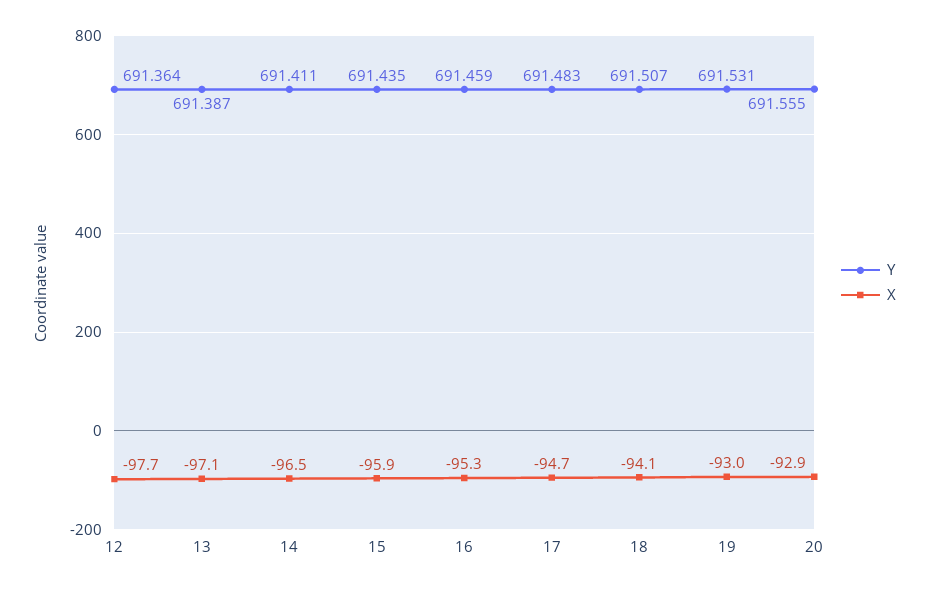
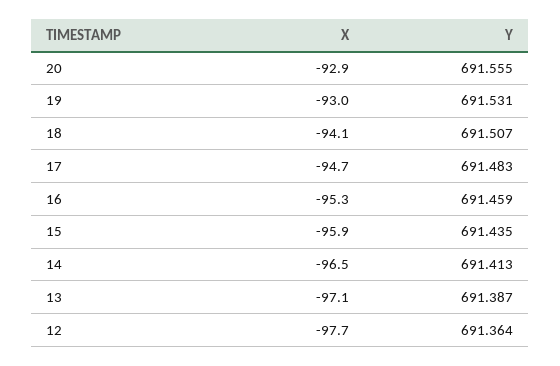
  {
    "Y": {
      "12": 691.364,
      "13": 691.387,
-     "14": 691.411,
+     "14": 691.413,
      "15": 691.435,
      "16": 691.459,
      "17": 691.483,
      "18": 691.507,
      "19": 691.531,
      "20": 691.555
    },
    "X": {
      "12": -97.7,
      "13": -97.1,
      "14": -96.5,
      "15": -95.9,
      "16": -95.3,
      "17": -94.7,
      "18": -94.1,
      "19": -93,
      "20": -92.9
    }
  }

